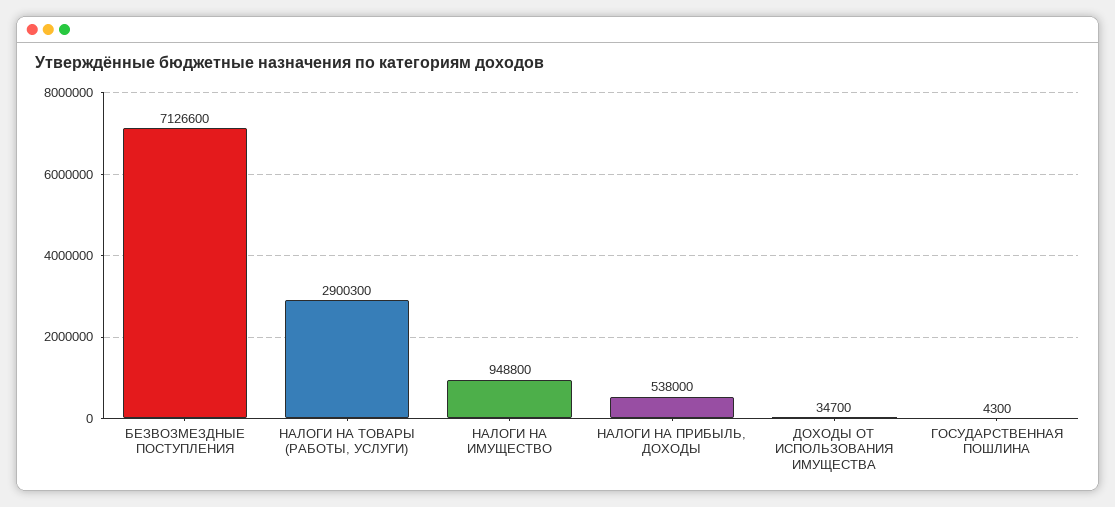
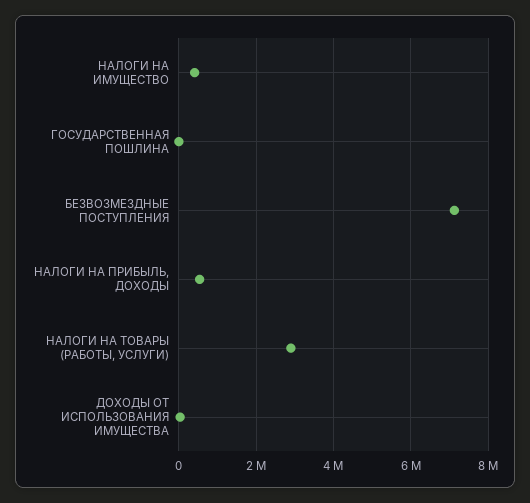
  {
    "БЕЗВОЗМЕЗДНЫЕ ПОСТУПЛЕНИЯ": 7126600,
    "НАЛОГИ НА ТОВАРЫ (РАБОТЫ, УСЛУГИ)": 2900300,
-   "НАЛОГИ НА ИМУЩЕСТВО": 948800,
+   "НАЛОГИ НА ИМУЩЕСТВО": 400000,
    "НАЛОГИ НА ПРИБЫЛЬ, ДОХОДЫ": 538000,
    "ДОХОДЫ ОТ ИСПОЛЬЗОВАНИЯ ИМУЩЕСТВА": 34700,
    "ГОСУДАРСТВЕННАЯ ПОШЛИНА": 4300
  }

